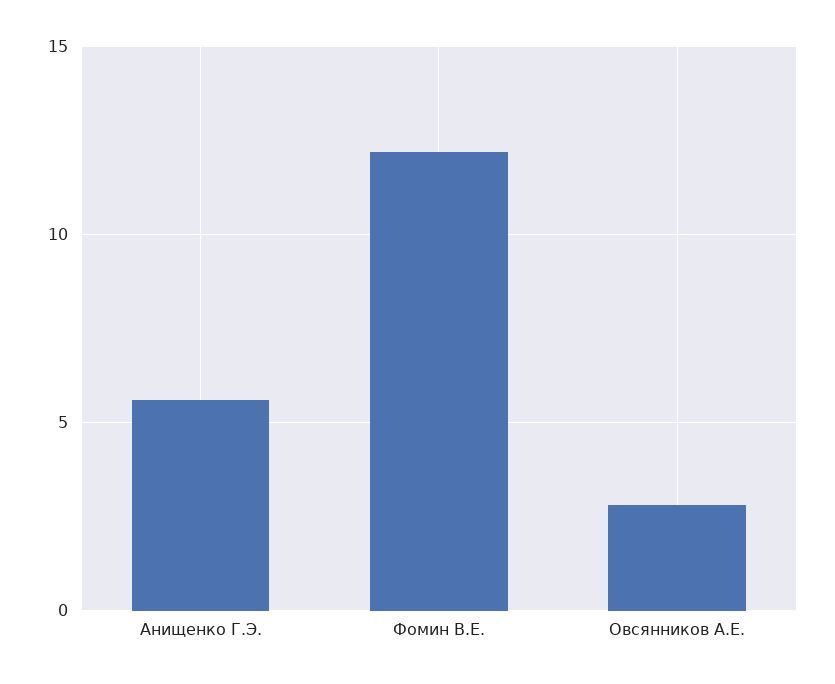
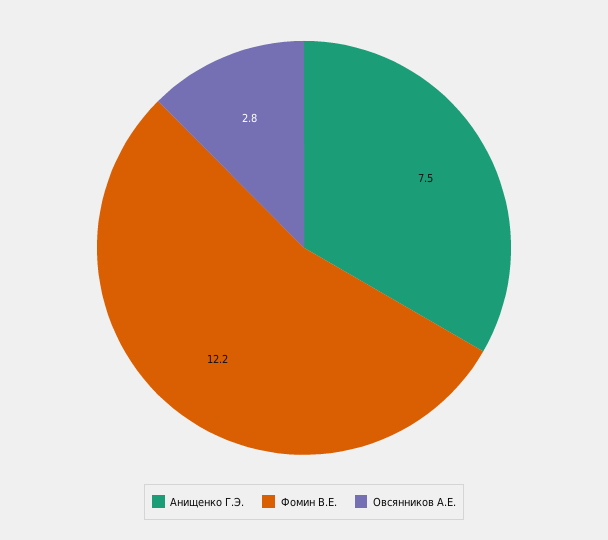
  {
-   "Анищенко Г.Э.": 5.5,
+   "Анищенко Г.Э.": 7.5,
    "Фомин В.Е.": 12.2,
    "Овсянников А.Е.": 2.8
  }

